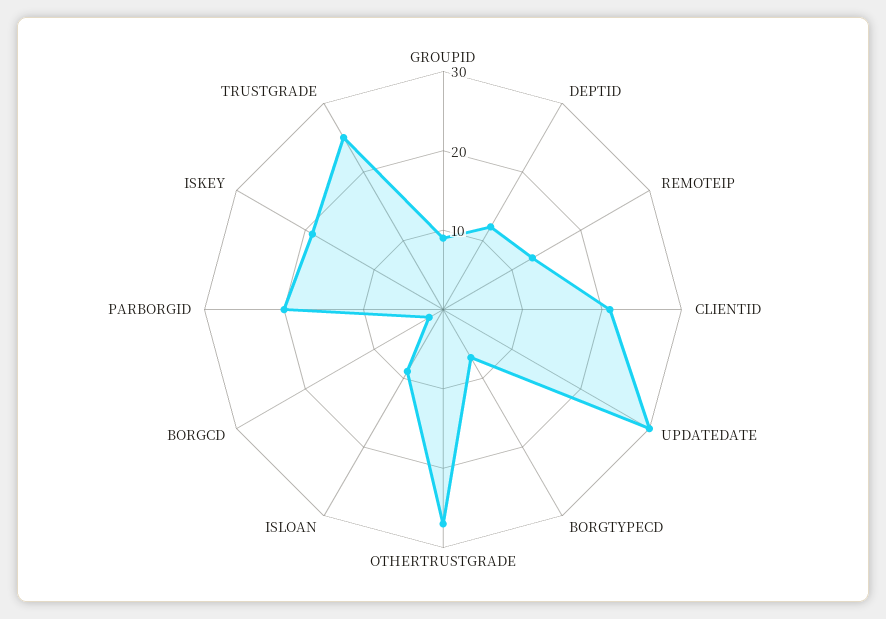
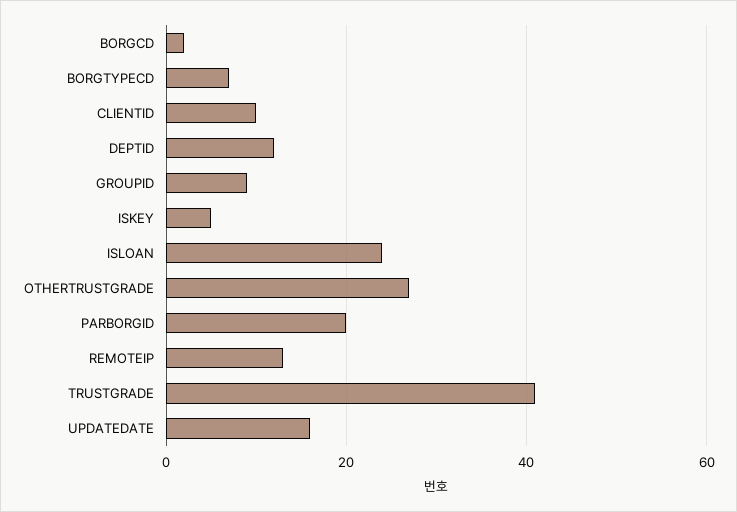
  {
    "GROUPID": 10,
    "DEPTID": 10,
    "REMOTEIP": 15,
-   "CLIENTID": 20,
+   "CLIENTID": 10,
-   "UPDATEDATE": 30,
+   "UPDATEDATE": 15,
    "BORGTYPECD": 5,
    "OTHERTRUSTGRADE": 25,
-   "ISLOAN": 10,
+   "ISLOAN": 25,
    "BORGCD": 0,
    "PARBORGID": 20,
-   "ISKEY": 20,
+   "ISKEY": 5,
-   "TRUSTGRADE": 25
+   "TRUSTGRADE": 40
  }

